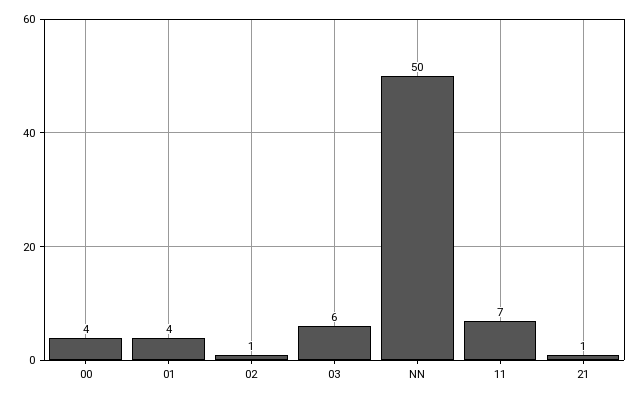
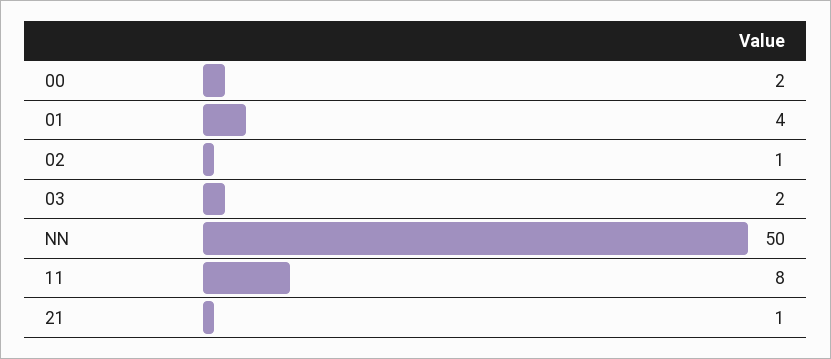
  {
-   "00": 4,
+   "00": 2,
    "01": 4,
    "02": 1,
-   "03": 6,
+   "03": 2,
    "NN": 50,
-   "11": 7,
+   "11": 8,
    "21": 1
  }

